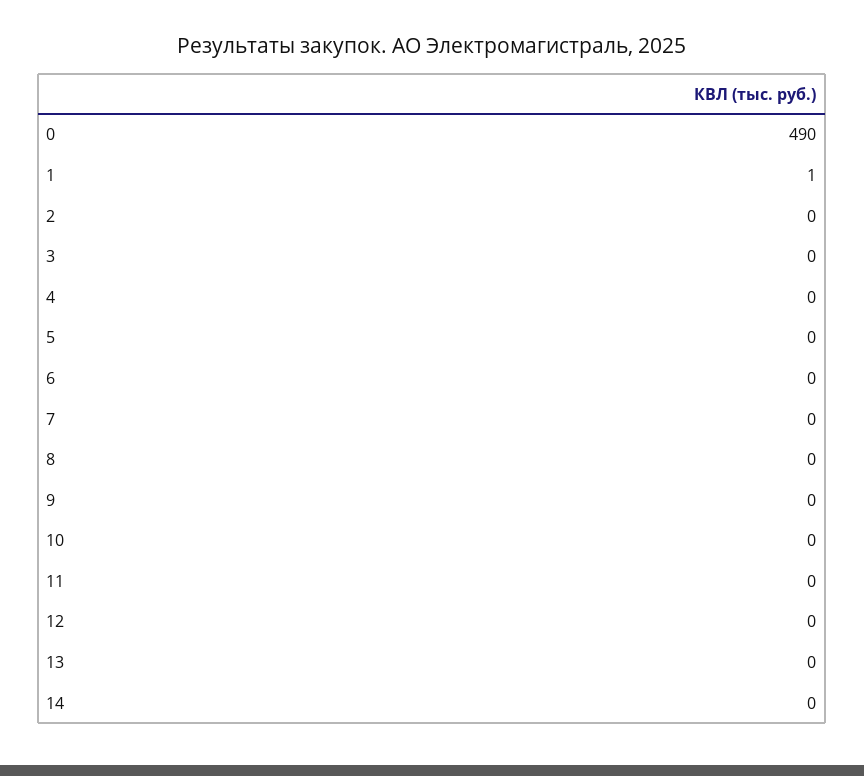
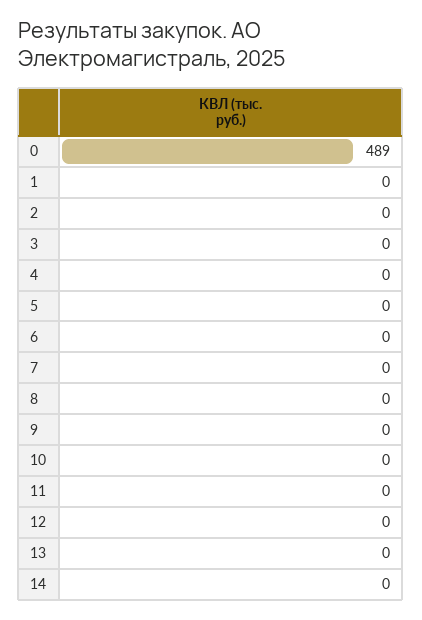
  {
-   "0": 490,
+   "0": 489,
-   "1": 1,
+   "1": 0,
    "2": 0,
    "3": 0,
    "4": 0,
    "5": 0,
    "6": 0,
    "7": 0,
    "8": 0,
    "9": 0,
    "10": 0,
    "11": 0,
    "12": 0,
    "13": 0,
    "14": 0
  }

